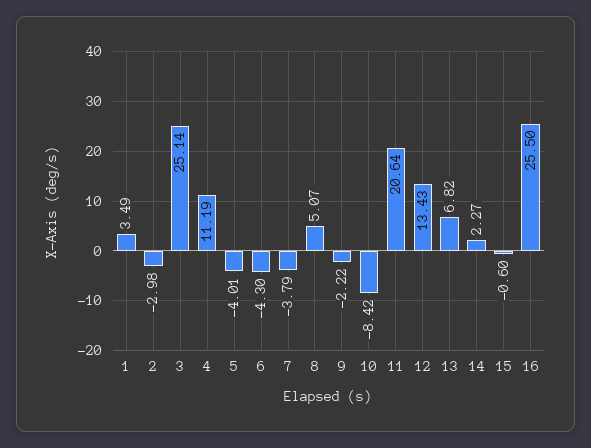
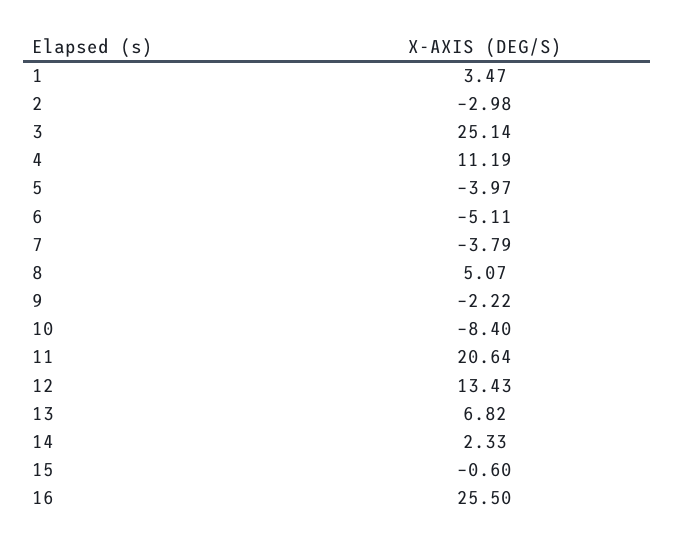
  {
-   "1": 3.49,
+   "1": 3.47,
    "2": -2.98,
    "3": 25.14,
    "4": 11.19,
-   "5": -4.01,
+   "5": -3.97,
-   "6": -4.3,
+   "6": -5.11,
    "7": -3.79,
    "8": 5.07,
    "9": -2.22,
-   "10": -8.42,
+   "10": -8.4,
    "11": 20.64,
    "12": 13.43,
    "13": 6.82,
-   "14": 2.27,
+   "14": 2.33,
    "15": -0.6,
    "16": 25.5
  }

